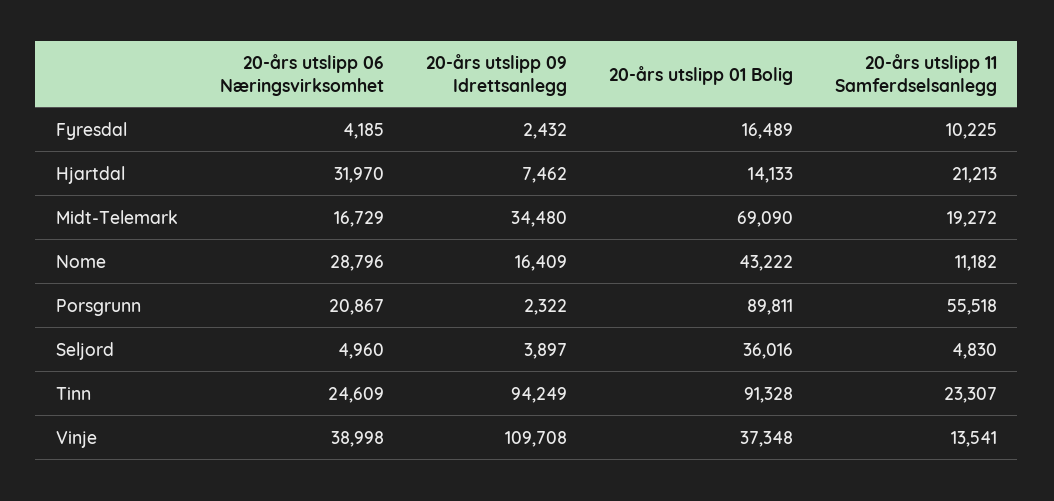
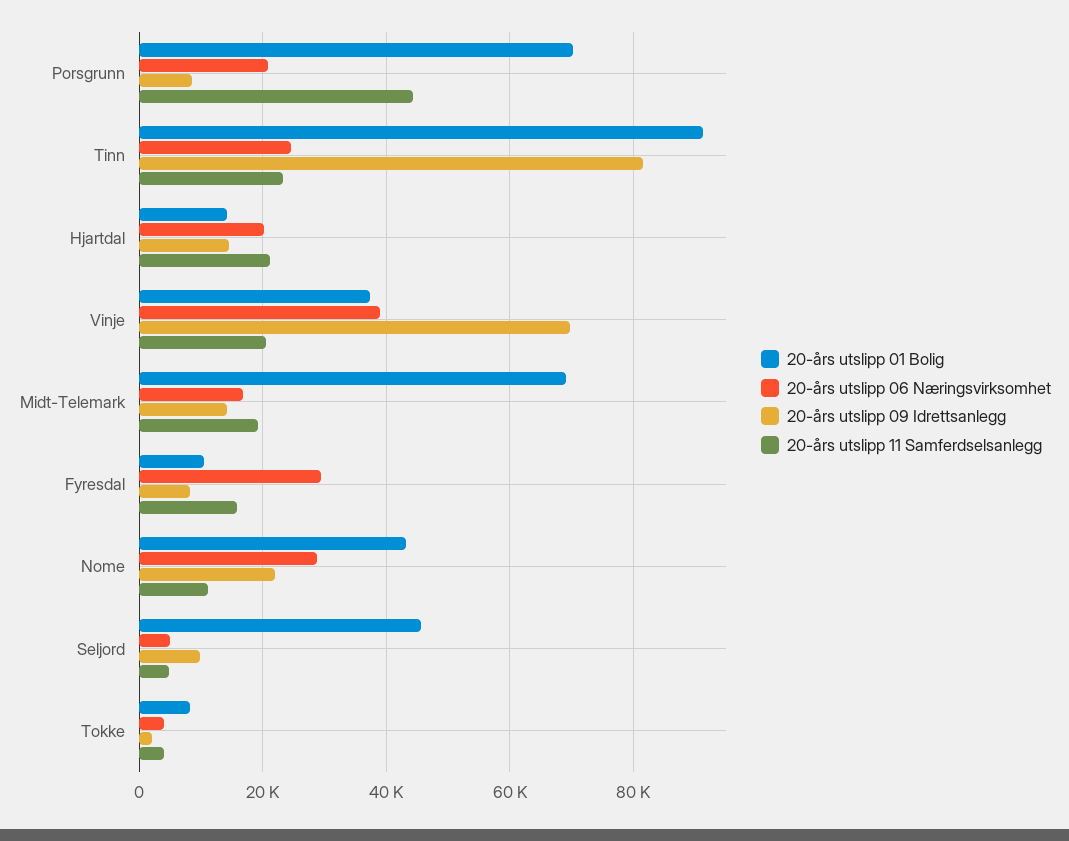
  {
    "20-års utslipp 06 Næringsvirksomhet": {
-     "Fyresdal": 4185,
+     "Fyresdal": 30000,
-     "Hjartdal": 31970,
+     "Hjartdal": 20000,
      "Midt-Telemark": 16729,
      "Nome": 28796,
      "Porsgrunn": 20867,
      "Seljord": 4960,
      "Tinn": 24609,
-     "Vinje": 38998
+     "Vinje": 38998,
+     "Tokke": 4000
    },
    "20-års utslipp 09 Idrettsanlegg": {
-     "Fyresdal": 2432,
+     "Fyresdal": 8000,
-     "Hjartdal": 7462,
+     "Hjartdal": 14000,
-     "Midt-Telemark": 34480,
+     "Midt-Telemark": 14000,
-     "Nome": 16409,
+     "Nome": 22000,
-     "Porsgrunn": 2322,
+     "Porsgrunn": 8000,
-     "Seljord": 3897,
+     "Seljord": 10000,
-     "Tinn": 94249,
+     "Tinn": 82000,
-     "Vinje": 109708
+     "Vinje": 70000,
+     "Tokke": 2000
    },
    "20-års utslipp 01 Bolig": {
-     "Fyresdal": 16489,
+     "Fyresdal": 10000,
      "Hjartdal": 14133,
      "Midt-Telemark": 69090,
      "Nome": 43222,
-     "Porsgrunn": 89811,
+     "Porsgrunn": 70000,
-     "Seljord": 36016,
+     "Seljord": 46000,
      "Tinn": 91328,
-     "Vinje": 37348
+     "Vinje": 37348,
+     "Tokke": 8000
    },
    "20-års utslipp 11 Samferdselsanlegg": {
-     "Fyresdal": 10225,
+     "Fyresdal": 16000,
      "Hjartdal": 21213,
      "Midt-Telemark": 19272,
      "Nome": 11182,
-     "Porsgrunn": 55518,
+     "Porsgrunn": 44000,
      "Seljord": 4830,
      "Tinn": 23307,
-     "Vinje": 13541
+     "Vinje": 20000,
+     "Tokke": 4000
    }
  }

